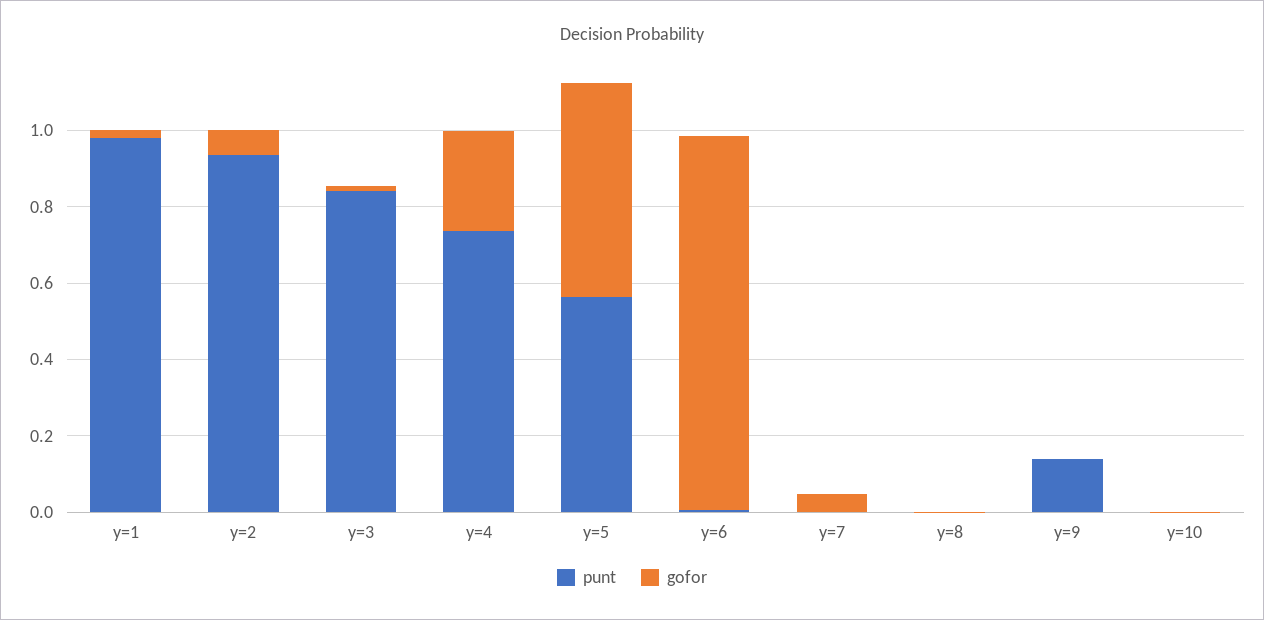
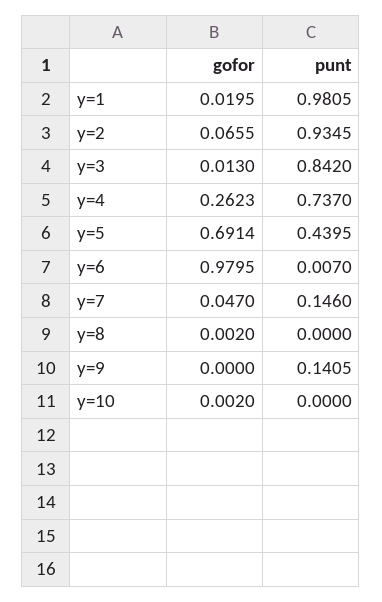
  {
    "punt": {
      "y=1": 0.9805,
      "y=2": 0.9345,
      "y=3": 0.842,
      "y=4": 0.737,
-     "y=5": 0.55,
+     "y=5": 0.4395,
      "y=6": 0.007,
-     "y=7": 0,
+     "y=7": 0.146,
      "y=8": 0,
      "y=9": 0.1405,
      "y=10": 0
    },
    "gofor": {
      "y=1": 0.0195,
      "y=2": 0.0655,
      "y=3": 0.013,
      "y=4": 0.2623,
-     "y=5": 0.55,
+     "y=5": 0.6914,
      "y=6": 0.9795,
      "y=7": 0.047,
      "y=8": 0.002,
      "y=9": 0,
      "y=10": 0.002
    }
  }

